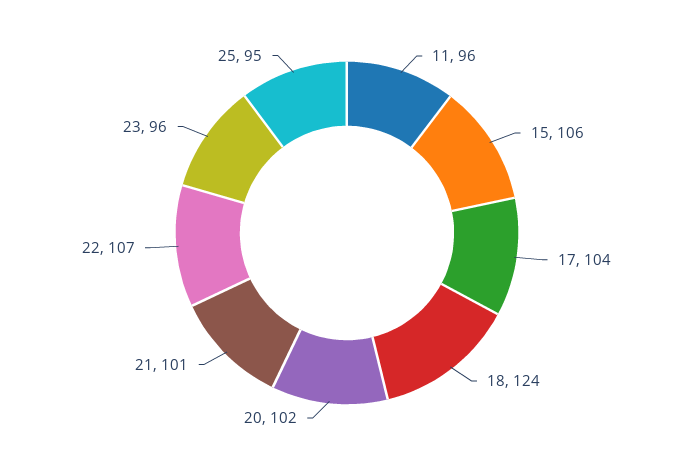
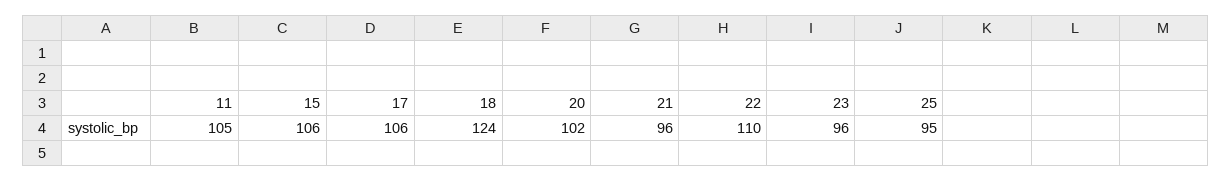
  {
-   "11": 96,
+   "11": 105,
    "15": 106,
-   "17": 104,
+   "17": 106,
    "18": 124,
    "20": 102,
-   "21": 101,
+   "21": 96,
-   "22": 107,
+   "22": 110,
    "23": 96,
    "25": 95
  }

